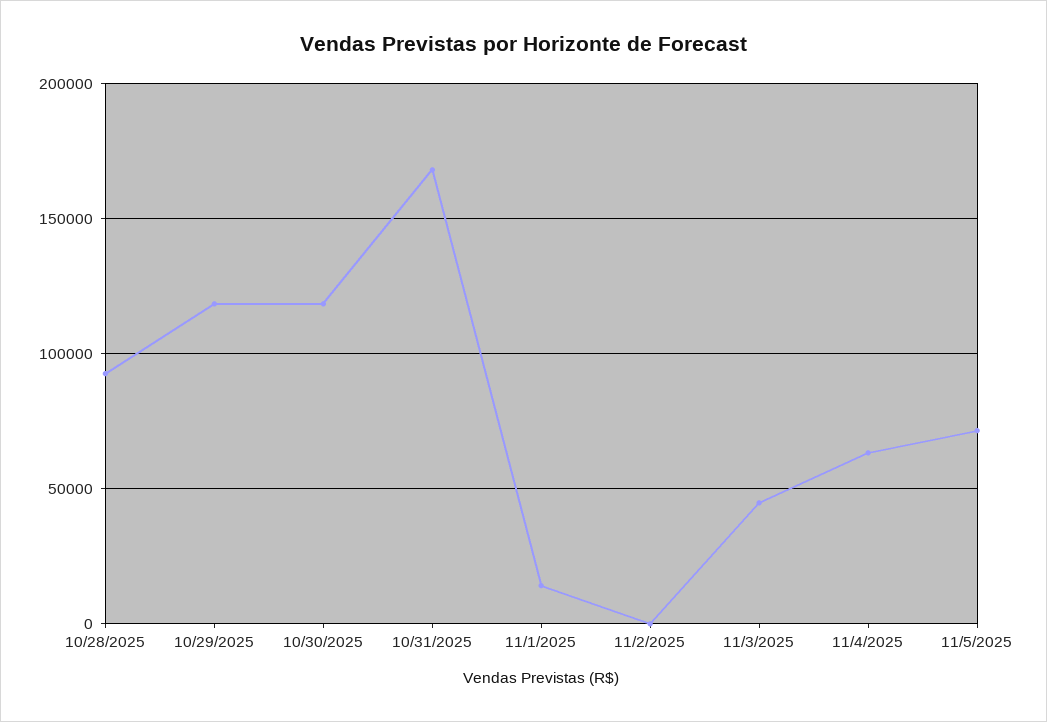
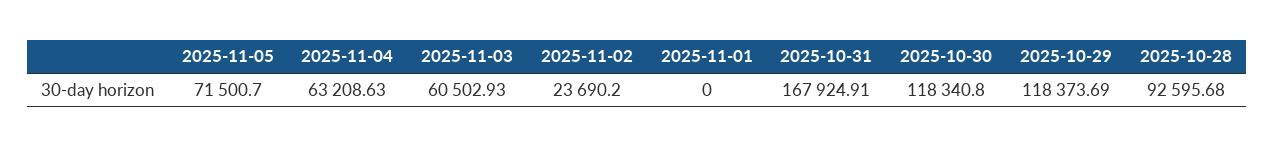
  {
    "10/28/2025": 92595.68,
    "10/29/2025": 118373.69,
    "10/30/2025": 118340.8,
    "10/31/2025": 167924.91,
-   "11/1/2025": 15000,
+   "11/1/2025": 0,
-   "11/2/2025": 0,
+   "11/2/2025": 23690.2,
-   "11/3/2025": 45000,
+   "11/3/2025": 60502.93,
    "11/4/2025": 63208.63,
    "11/5/2025": 71500.7
  }

